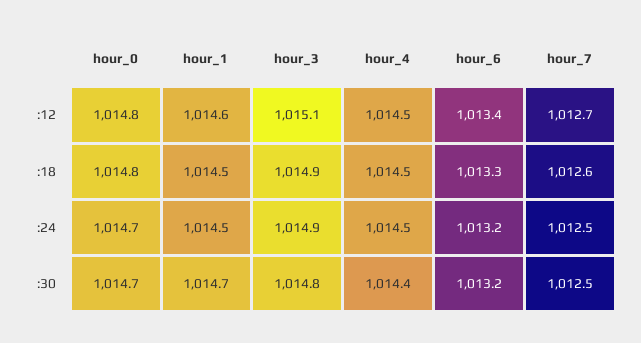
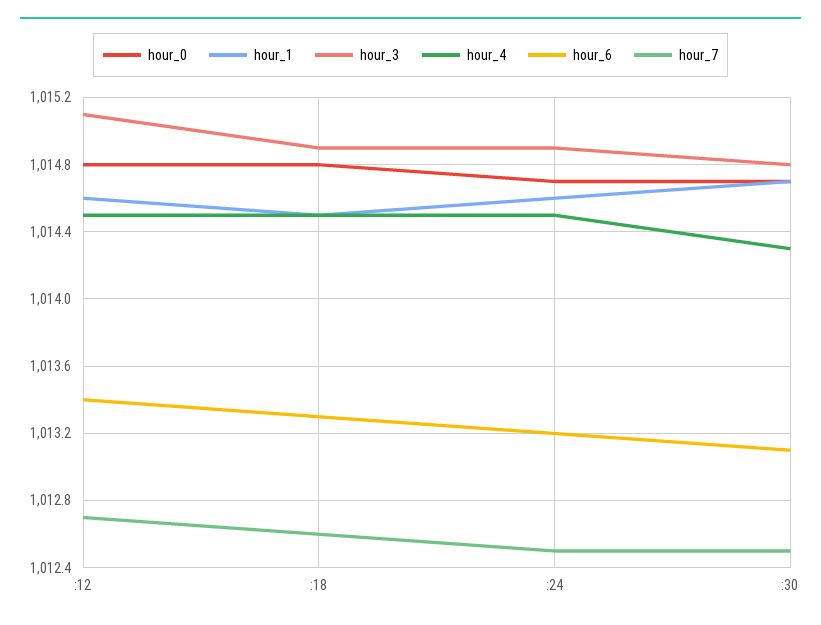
  {
    "hour_0": {
      ":12": 1014.8,
      ":18": 1014.8,
      ":24": 1014.7,
      ":30": 1014.7
    },
    "hour_1": {
      ":12": 1014.6,
      ":18": 1014.5,
-     ":24": 1014.5,
+     ":24": 1014.6,
      ":30": 1014.7
    },
    "hour_3": {
      ":12": 1015.1,
      ":18": 1014.9,
      ":24": 1014.9,
      ":30": 1014.8
    },
    "hour_4": {
      ":12": 1014.5,
      ":18": 1014.5,
      ":24": 1014.5,
-     ":30": 1014.4
+     ":30": 1014.3
    },
    "hour_6": {
      ":12": 1013.4,
      ":18": 1013.3,
      ":24": 1013.2,
-     ":30": 1013.2
+     ":30": 1013.1
    },
    "hour_7": {
      ":12": 1012.7,
      ":18": 1012.6,
      ":24": 1012.5,
      ":30": 1012.5
    }
  }

